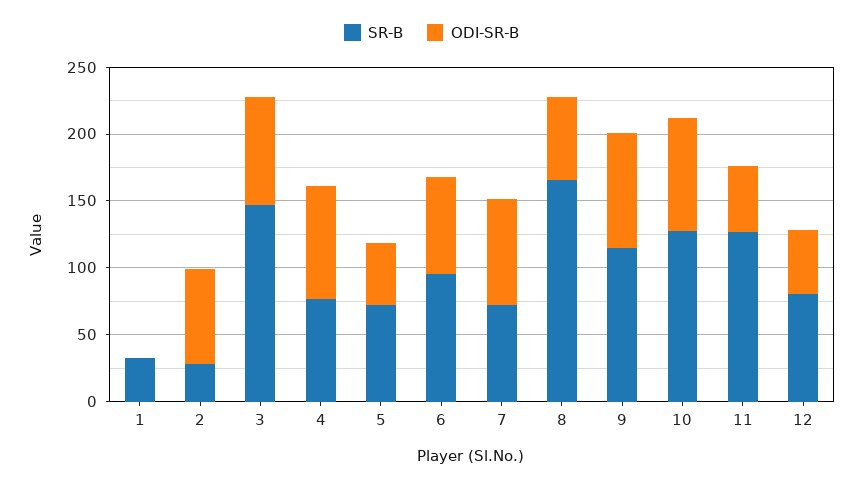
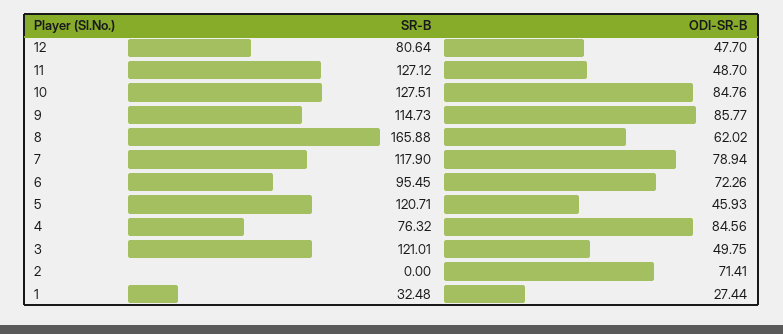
  {
    "SR-B": {
      "1": 32.48,
-     "2": 30,
+     "2": 0,
-     "3": 150,
+     "3": 121.01,
      "4": 76.32,
-     "5": 70,
+     "5": 120.71,
      "6": 95.45,
-     "7": 70,
+     "7": 117.9,
      "8": 165.88,
      "9": 114.73,
      "10": 127.51,
      "11": 127.12,
      "12": 80.64
    },
    "ODI-SR-B": {
-     "1": 0,
+     "1": 27.44,
      "2": 71.41,
-     "3": 80,
+     "3": 49.75,
      "4": 84.56,
      "5": 45.93,
      "6": 72.26,
      "7": 78.94,
      "8": 62.02,
      "9": 85.77,
      "10": 84.76,
      "11": 48.7,
      "12": 47.7
    }
  }

